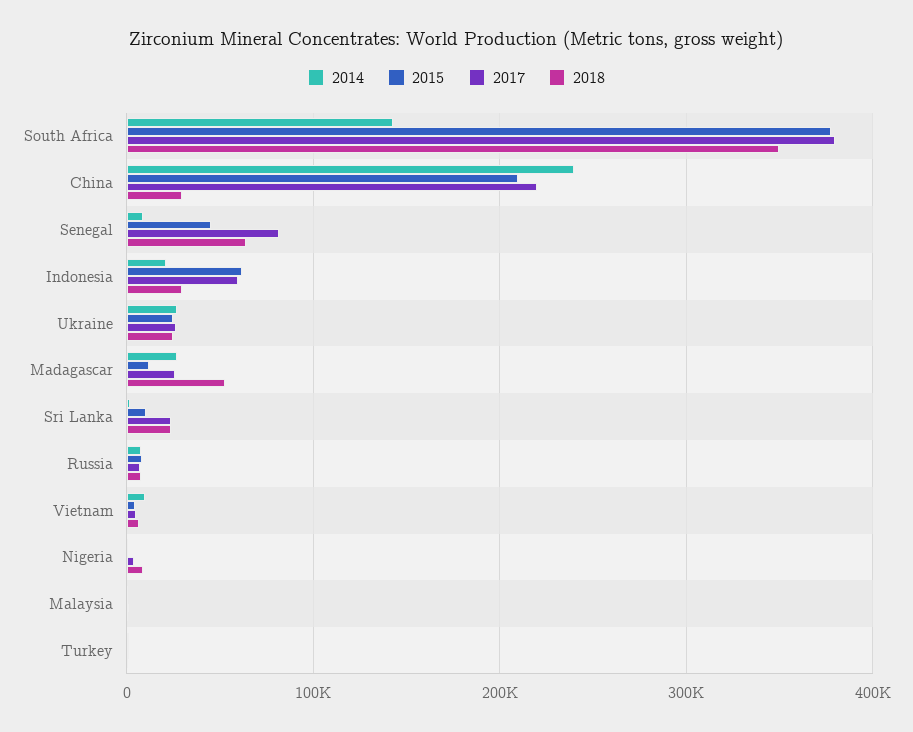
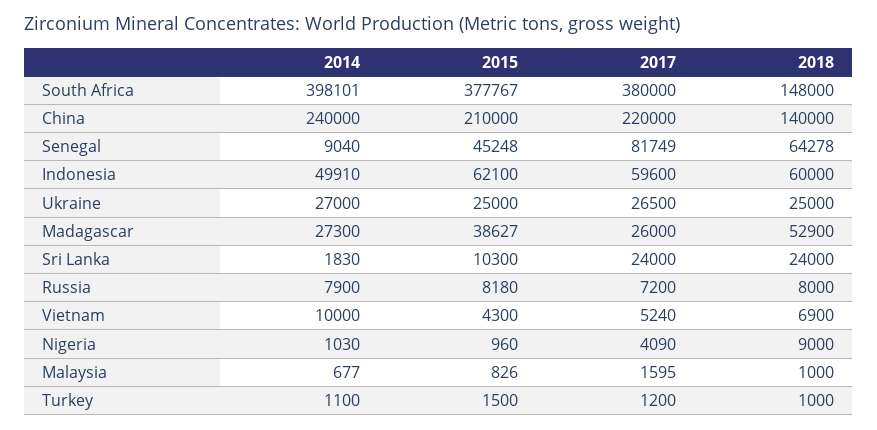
  {
    "2014": {
-     "South Africa": 140000,
+     "South Africa": 398101,
      "China": 240000,
      "Senegal": 9040,
-     "Indonesia": 20000,
+     "Indonesia": 49910,
      "Ukraine": 27000,
      "Madagascar": 27300,
      "Sri Lanka": 1830,
      "Russia": 7900,
      "Vietnam": 10000,
      "Nigeria": 1030,
      "Malaysia": 677,
      "Turkey": 1100
    },
    "2015": {
      "South Africa": 377767,
      "China": 210000,
      "Senegal": 45248,
      "Indonesia": 62100,
      "Ukraine": 25000,
-     "Madagascar": 10000,
+     "Madagascar": 38627,
      "Sri Lanka": 10300,
      "Russia": 8180,
      "Vietnam": 4300,
      "Nigeria": 960,
      "Malaysia": 826,
      "Turkey": 1500
    },
    "2017": {
      "South Africa": 380000,
      "China": 220000,
      "Senegal": 81749,
      "Indonesia": 59600,
      "Ukraine": 26500,
      "Madagascar": 26000,
      "Sri Lanka": 24000,
      "Russia": 7200,
      "Vietnam": 5240,
      "Nigeria": 4090,
      "Malaysia": 1595,
      "Turkey": 1200
    },
    "2018": {
-     "South Africa": 350000,
+     "South Africa": 148000,
-     "China": 30000,
+     "China": 140000,
      "Senegal": 64278,
-     "Indonesia": 30000,
+     "Indonesia": 60000,
      "Ukraine": 25000,
      "Madagascar": 52900,
      "Sri Lanka": 24000,
      "Russia": 8000,
      "Vietnam": 6900,
      "Nigeria": 9000,
      "Malaysia": 1000,
      "Turkey": 1000
    }
  }

